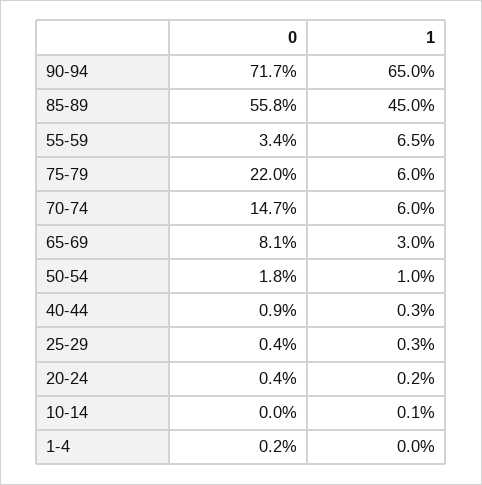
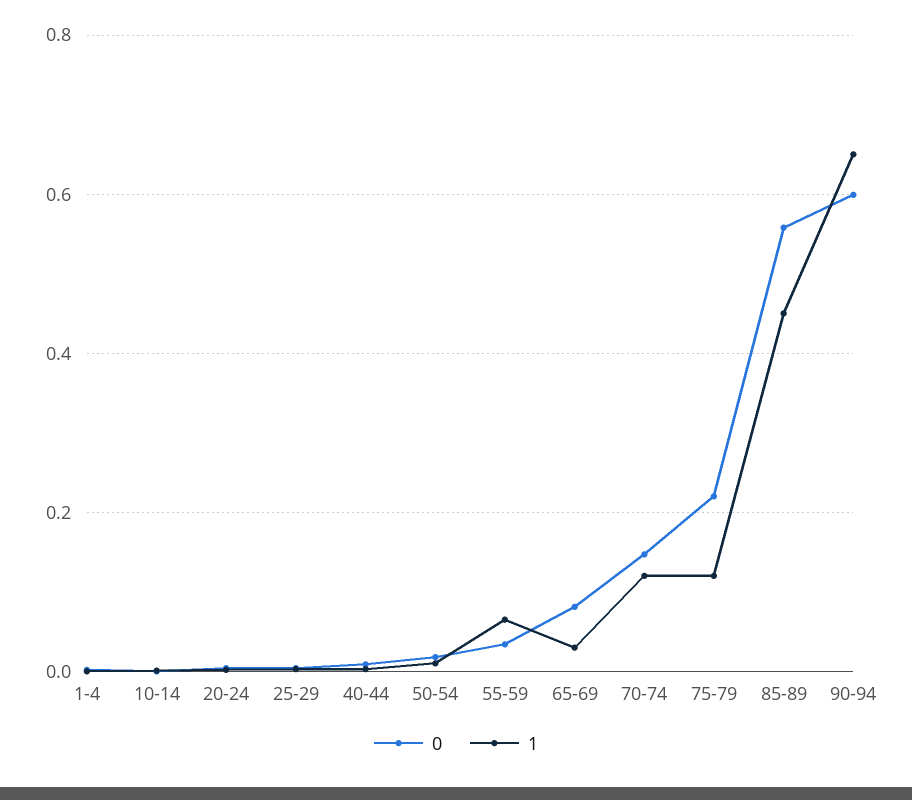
  {
    "0": {
-     "90-94": 0.717,
+     "90-94": 0.6,
      "85-89": 0.558,
      "55-59": 0.034,
      "75-79": 0.22,
      "70-74": 0.147,
      "65-69": 0.081,
      "50-54": 0.018,
      "40-44": 0.009,
      "25-29": 0.004,
      "20-24": 0.004,
      "10-14": 0,
      "1-4": 0.002
    },
    "1": {
      "90-94": 0.65,
      "85-89": 0.45,
      "55-59": 0.065,
-     "75-79": 0.06,
+     "75-79": 0.12,
-     "70-74": 0.06,
+     "70-74": 0.12,
      "65-69": 0.03,
      "50-54": 0.01,
      "40-44": 0.003,
      "25-29": 0.003,
      "20-24": 0.002,
      "10-14": 0.001,
      "1-4": 0
    }
  }

